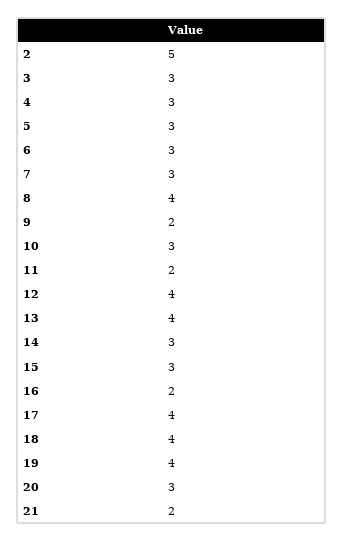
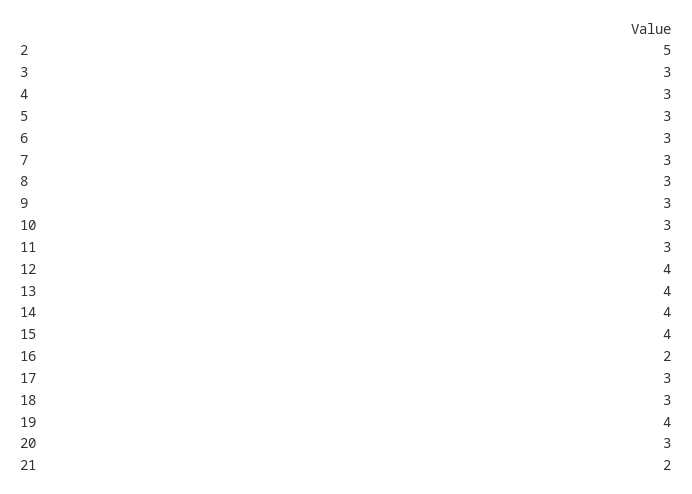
  {
    "2": 5,
    "3": 3,
    "4": 3,
    "5": 3,
    "6": 3,
    "7": 3,
-   "8": 4,
+   "8": 3,
-   "9": 2,
+   "9": 3,
    "10": 3,
-   "11": 2,
+   "11": 3,
    "12": 4,
    "13": 4,
-   "14": 3,
+   "14": 4,
-   "15": 3,
+   "15": 4,
    "16": 2,
-   "17": 4,
+   "17": 3,
-   "18": 4,
+   "18": 3,
    "19": 4,
    "20": 3,
    "21": 2
  }

